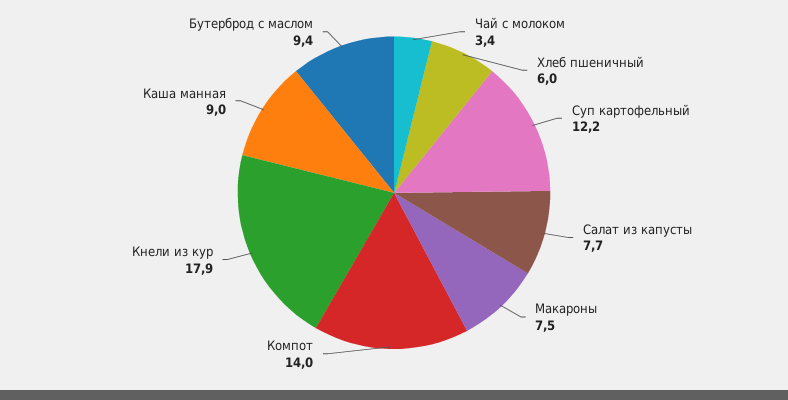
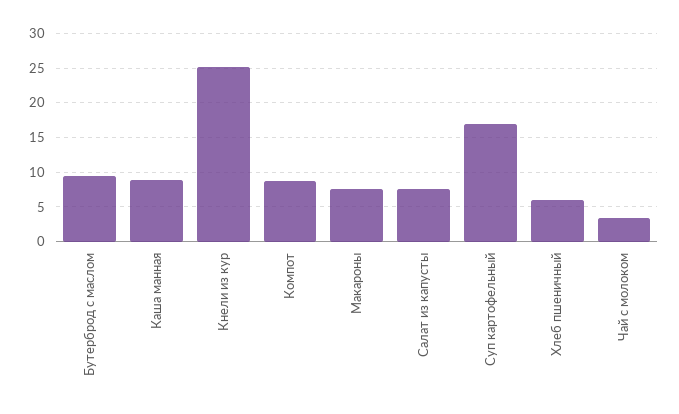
  {
    "Чай с молоком": 3.4,
    "Хлеб пшеничный": 6,
-   "Суп картофельный": 12.2,
+   "Суп картофельный": 17,
    "Салат из капусты": 7.7,
    "Макароны": 7.5,
-   "Компот": 14,
+   "Компот": 9,
-   "Кнели из кур": 17.9,
+   "Кнели из кур": 25,
    "Каша манная": 9,
    "Бутерброд с маслом": 9.4
  }

